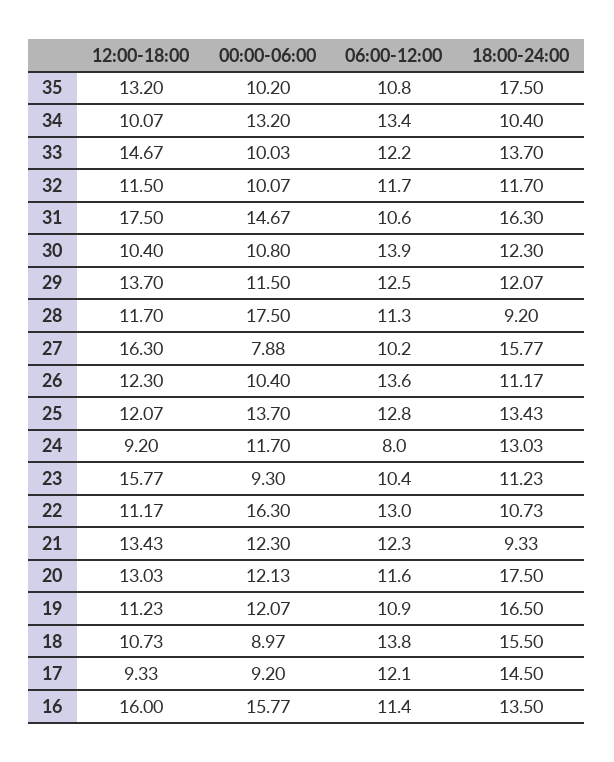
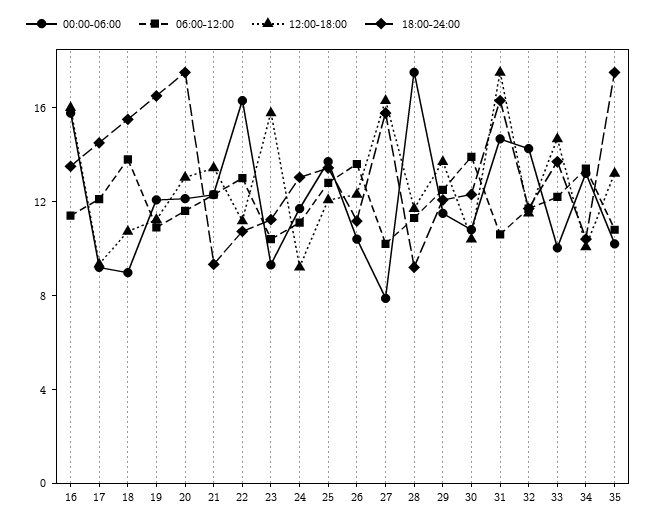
  {
    "12:00-18:00": {
      "35": 13.2,
      "34": 10.07,
      "33": 14.67,
      "32": 11.5,
      "31": 17.5,
      "30": 10.4,
      "29": 13.7,
      "28": 11.7,
      "27": 16.3,
      "26": 12.3,
      "25": 12.07,
      "24": 9.2,
      "23": 15.77,
      "22": 11.17,
      "21": 13.43,
      "20": 13.03,
      "19": 11.23,
      "18": 10.73,
      "17": 9.33,
      "16": 16
    },
    "00:00-06:00": {
      "35": 10.2,
      "34": 13.2,
      "33": 10.03,
-     "32": 10.07,
+     "32": 14,
      "31": 14.67,
      "30": 10.8,
      "29": 11.5,
      "28": 17.5,
      "27": 7.88,
      "26": 10.4,
      "25": 13.7,
      "24": 11.7,
      "23": 9.3,
      "22": 16.3,
      "21": 12.3,
      "20": 12.13,
      "19": 12.07,
      "18": 8.97,
      "17": 9.2,
      "16": 15.77
    },
    "06:00-12:00": {
      "35": 10.8,
      "34": 13.4,
      "33": 12.2,
      "32": 11.7,
      "31": 10.6,
      "30": 13.9,
      "29": 12.5,
      "28": 11.3,
      "27": 10.2,
      "26": 13.6,
      "25": 12.8,
-     "24": 8,
+     "24": 11,
      "23": 10.4,
      "22": 13,
      "21": 12.3,
      "20": 11.6,
      "19": 10.9,
      "18": 13.8,
      "17": 12.1,
      "16": 11.4
    },
    "18:00-24:00": {
      "35": 17.5,
      "34": 10.4,
      "33": 13.7,
      "32": 11.7,
      "31": 16.3,
      "30": 12.3,
      "29": 12.07,
      "28": 9.2,
      "27": 15.77,
      "26": 11.17,
      "25": 13.43,
      "24": 13.03,
      "23": 11.23,
      "22": 10.73,
      "21": 9.33,
      "20": 17.5,
      "19": 16.5,
      "18": 15.5,
      "17": 14.5,
      "16": 13.5
    }
  }

